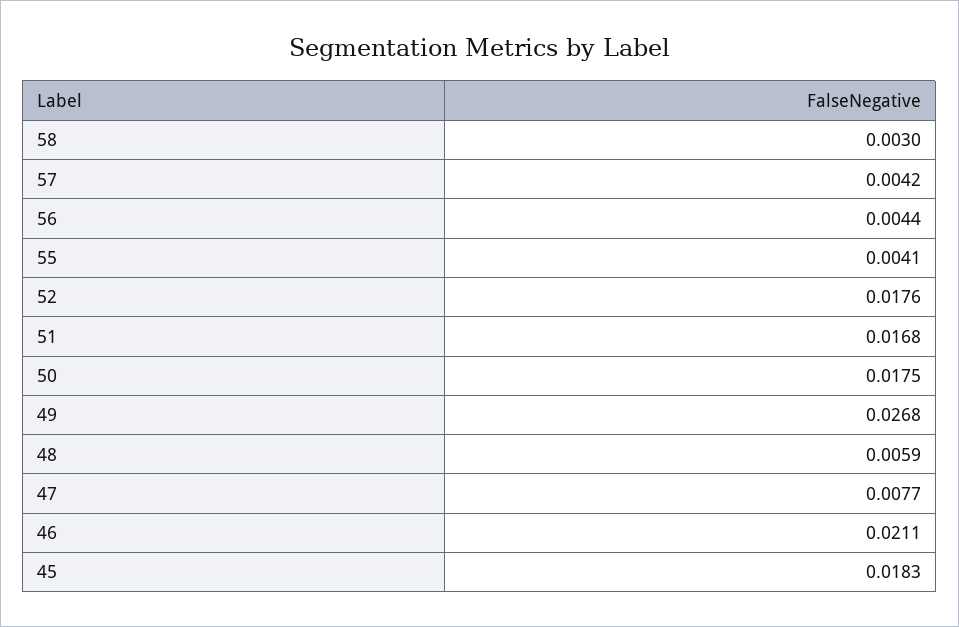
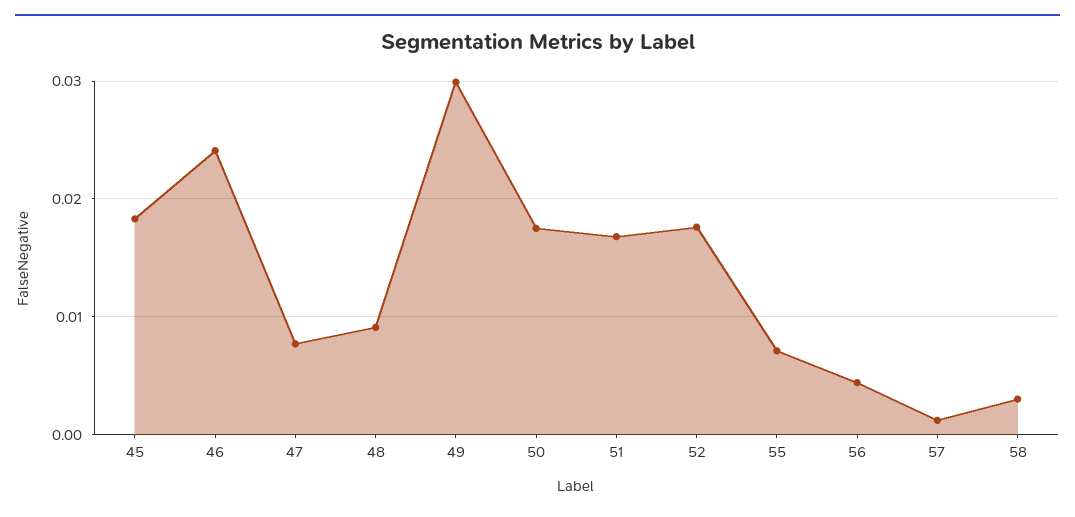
  {
    "58": 0.003,
-   "57": 0.0042,
+   "57": 0.001,
    "56": 0.0044,
-   "55": 0.0041,
+   "55": 0.007,
    "52": 0.0176,
    "51": 0.0168,
    "50": 0.0175,
-   "49": 0.0268,
+   "49": 0.03,
-   "48": 0.0059,
+   "48": 0.009,
    "47": 0.0077,
-   "46": 0.0211,
+   "46": 0.024,
    "45": 0.0183
  }

